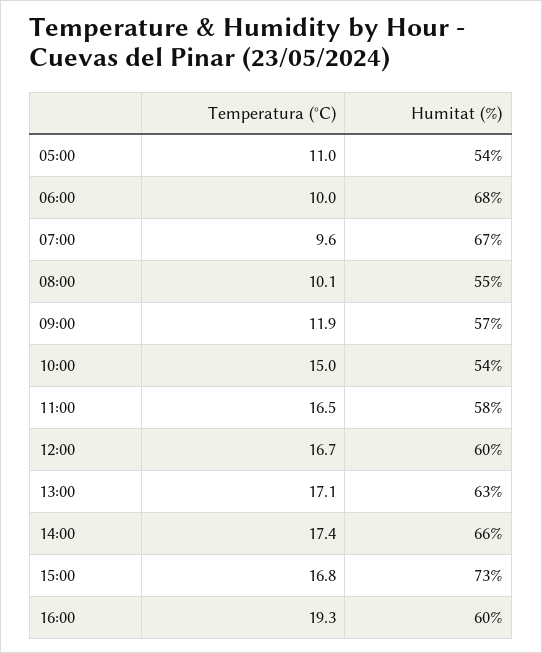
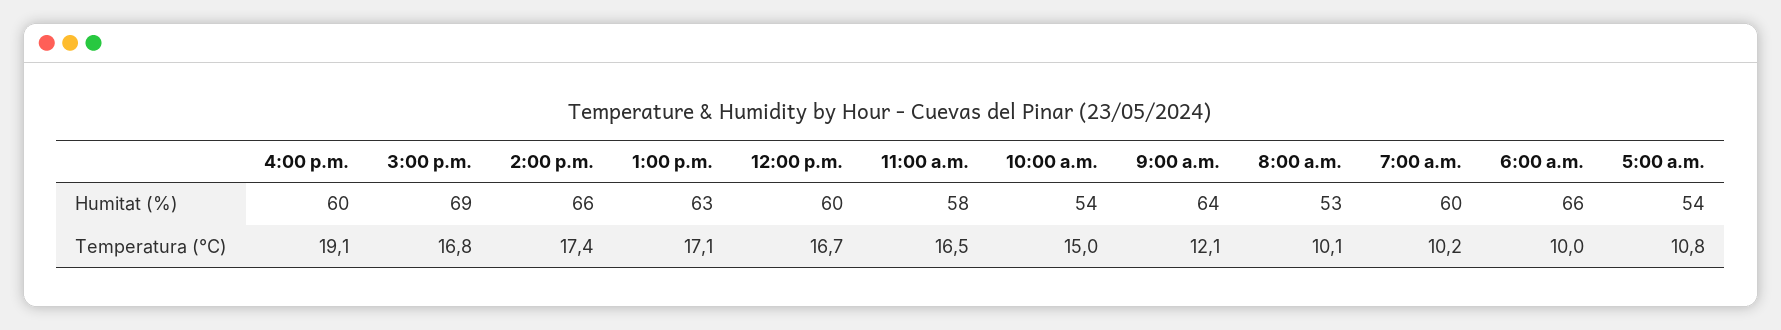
  {
    "Temperatura (°C)": {
-     "05:00": 11,
+     "05:00": 10.8,
      "06:00": 10,
-     "07:00": 9.6,
+     "07:00": 10.2,
      "08:00": 10.1,
-     "09:00": 11.9,
+     "09:00": 12.1,
      "10:00": 15,
      "11:00": 16.5,
      "12:00": 16.7,
      "13:00": 17.1,
      "14:00": 17.4,
      "15:00": 16.8,
-     "16:00": 19.3
+     "16:00": 19.1
    },
    "Humitat (%)": {
      "05:00": 54,
-     "06:00": 68,
+     "06:00": 66,
-     "07:00": 67,
+     "07:00": 60,
-     "08:00": 55,
+     "08:00": 53,
-     "09:00": 57,
+     "09:00": 64,
      "10:00": 54,
      "11:00": 58,
      "12:00": 60,
      "13:00": 63,
      "14:00": 66,
-     "15:00": 73,
+     "15:00": 69,
      "16:00": 60
    }
  }

